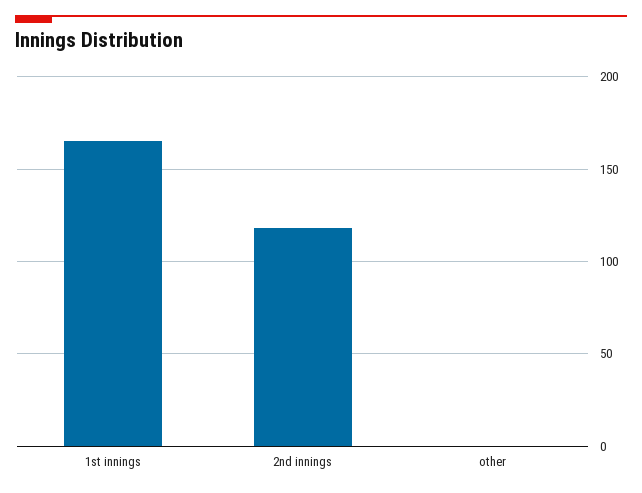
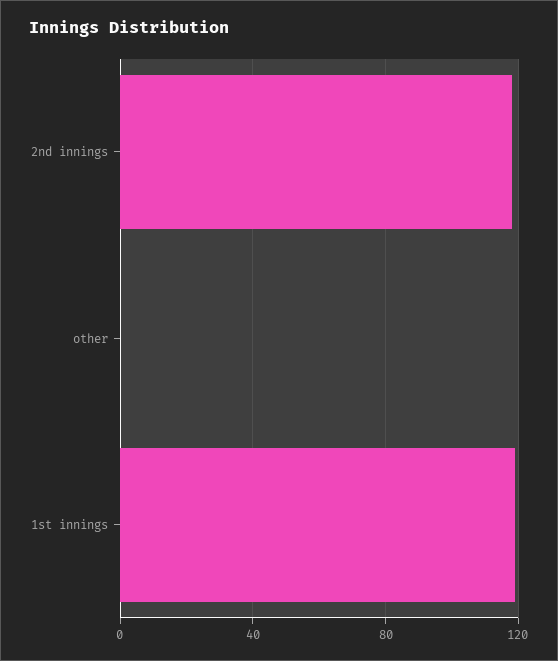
  {
-   "1st innings": 165,
+   "1st innings": 120,
    "2nd innings": 120,
    "other": 0
  }

